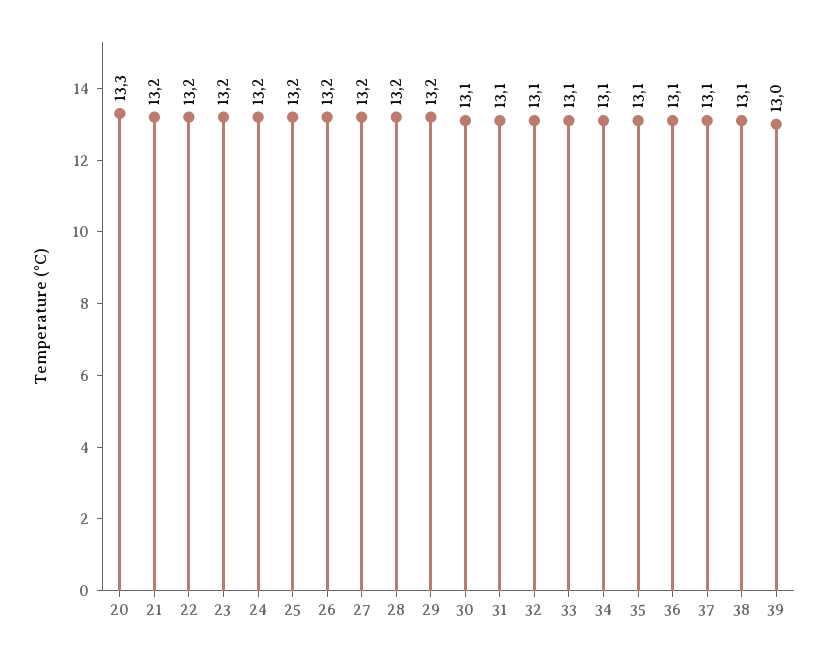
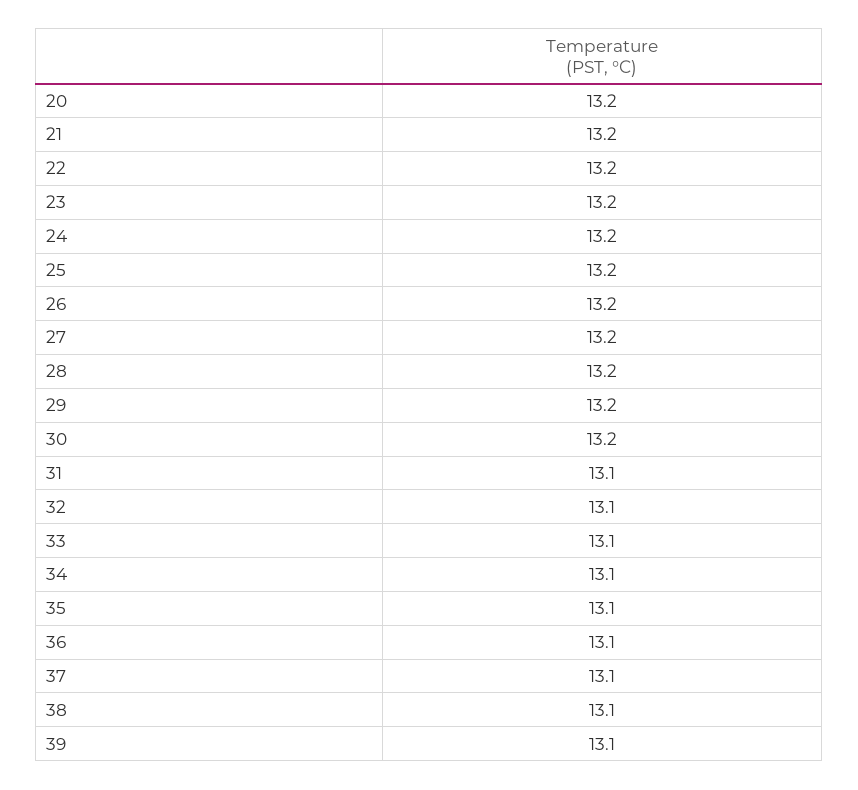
  {
-   "20": 13.3,
+   "20": 13.2,
    "21": 13.2,
    "22": 13.2,
    "23": 13.2,
    "24": 13.2,
    "25": 13.2,
    "26": 13.2,
    "27": 13.2,
    "28": 13.2,
    "29": 13.2,
-   "30": 13.1,
+   "30": 13.2,
    "31": 13.1,
    "32": 13.1,
    "33": 13.1,
    "34": 13.1,
    "35": 13.1,
    "36": 13.1,
    "37": 13.1,
    "38": 13.1,
-   "39": 13
+   "39": 13.1
  }

